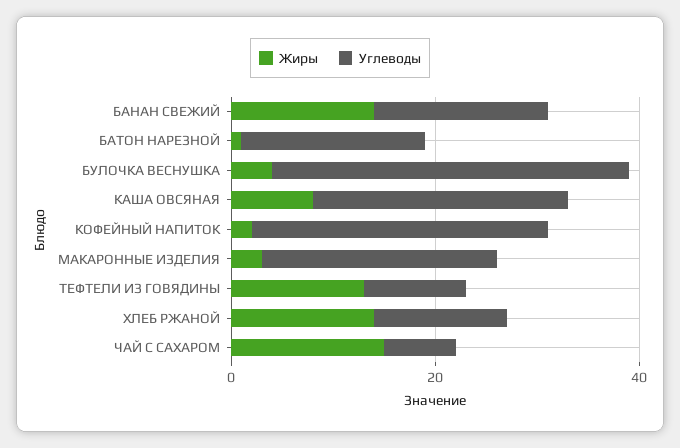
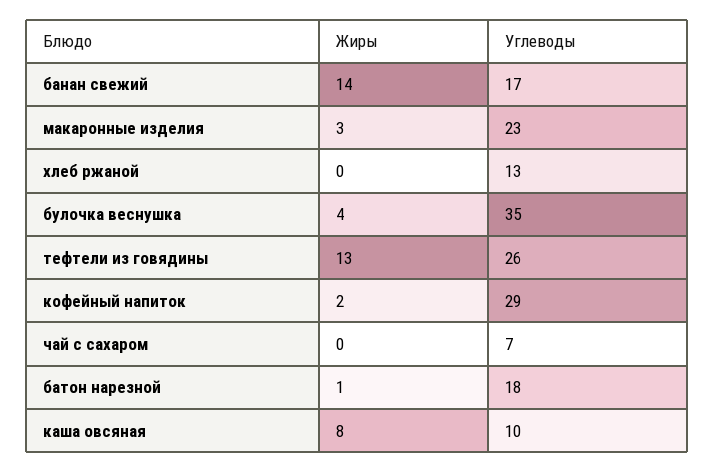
  {
    "Жиры": {
      "БАНАН СВЕЖИЙ": 14,
      "БАТОН НАРЕЗНОЙ": 1,
      "БУЛОЧКА ВЕСНУШКА": 4,
      "КАША ОВСЯНАЯ": 8,
      "КОФЕЙНЫЙ НАПИТОК": 2,
      "МАКАРОННЫЕ ИЗДЕЛИЯ": 3,
      "ТЕФТЕЛИ ИЗ ГОВЯДИНЫ": 13,
-     "ХЛЕБ РЖАНОЙ": 15,
+     "ХЛЕБ РЖАНОЙ": 0,
-     "ЧАЙ С САХАРОМ": 15
+     "ЧАЙ С САХАРОМ": 0
    },
    "Углеводы": {
      "БАНАН СВЕЖИЙ": 17,
      "БАТОН НАРЕЗНОЙ": 18,
      "БУЛОЧКА ВЕСНУШКА": 35,
-     "КАША ОВСЯНАЯ": 25,
+     "КАША ОВСЯНАЯ": 10,
      "КОФЕЙНЫЙ НАПИТОК": 29,
      "МАКАРОННЫЕ ИЗДЕЛИЯ": 23,
-     "ТЕФТЕЛИ ИЗ ГОВЯДИНЫ": 10,
+     "ТЕФТЕЛИ ИЗ ГОВЯДИНЫ": 26,
      "ХЛЕБ РЖАНОЙ": 13,
      "ЧАЙ С САХАРОМ": 7
    }
  }

